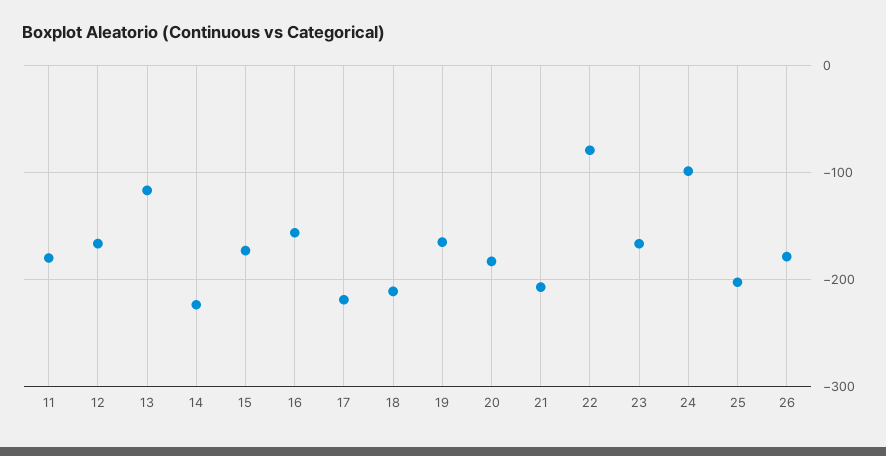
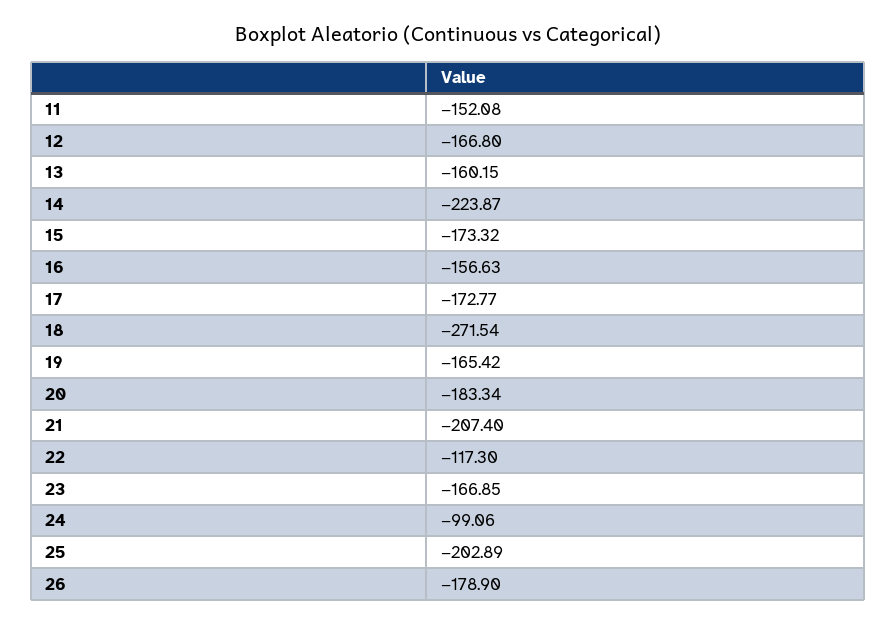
  {
-   "11": -180,
+   "11": -152.08,
    "12": -166.8,
-   "13": -120,
+   "13": -160.15,
    "14": -223.87,
    "15": -173.32,
    "16": -156.63,
-   "17": -220,
+   "17": -172.77,
-   "18": -210,
+   "18": -271.54,
    "19": -165.42,
    "20": -183.34,
    "21": -207.4,
-   "22": -80,
+   "22": -117.3,
    "23": -166.85,
    "24": -99.06,
    "25": -202.89,
    "26": -178.9
  }

